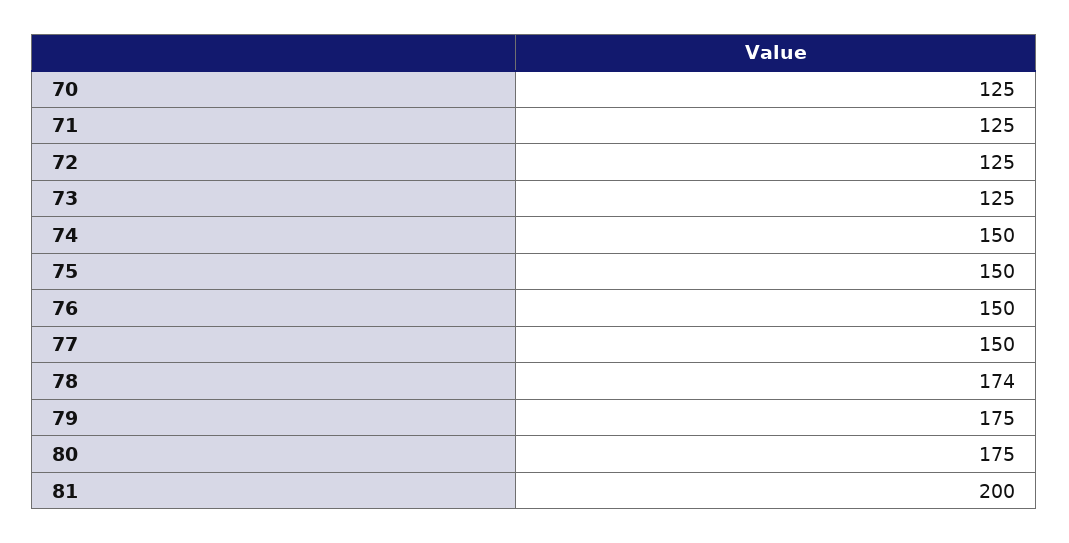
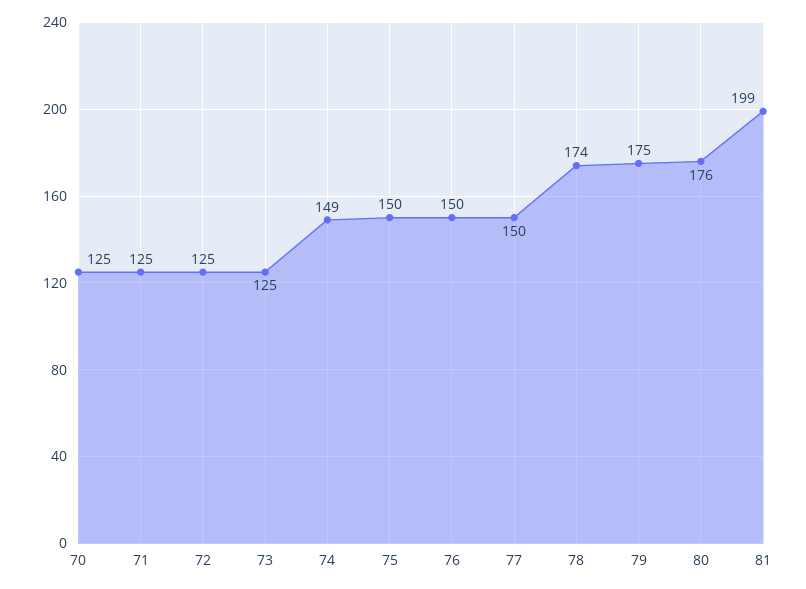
  {
    "70": 125,
    "71": 125,
    "72": 125,
    "73": 125,
-   "74": 150,
+   "74": 149,
    "75": 150,
    "76": 150,
    "77": 150,
    "78": 174,
    "79": 175,
-   "80": 175,
+   "80": 176,
-   "81": 200
+   "81": 199
  }

